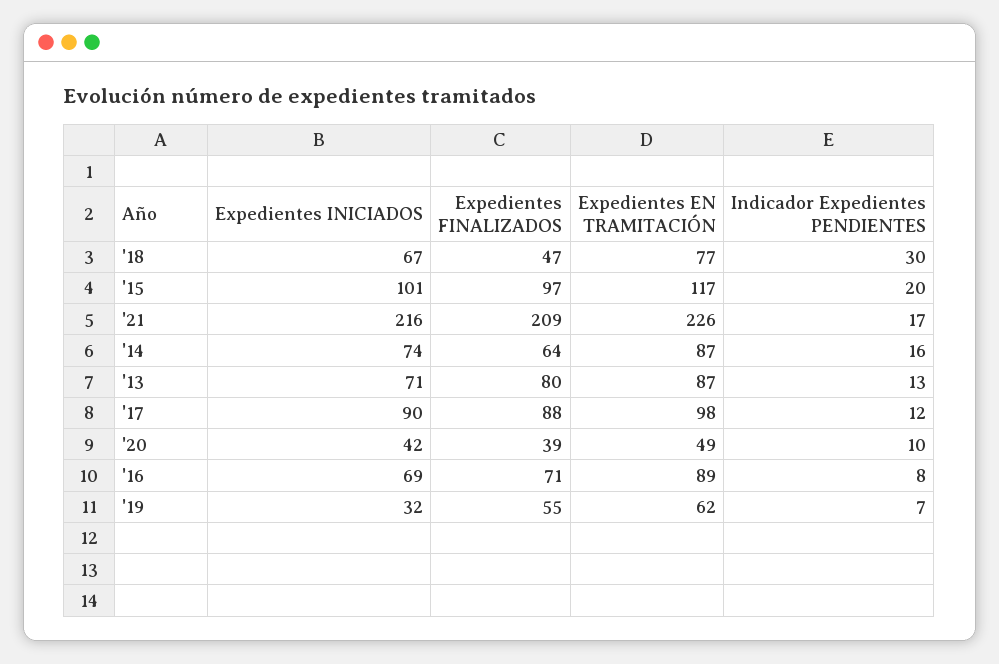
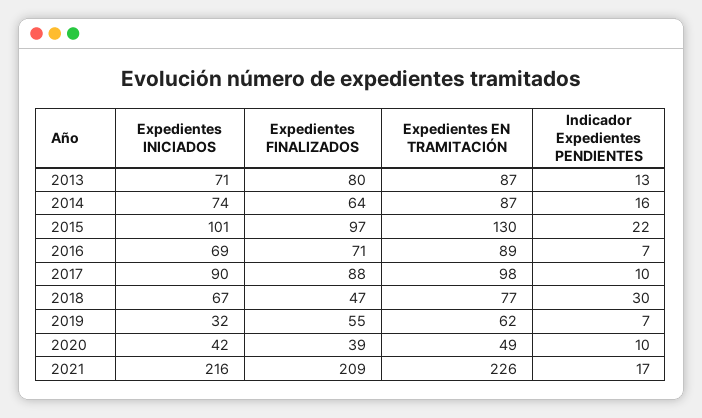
  {
    "Expedientes INICIADOS": {
      "'18": 67,
      "'15": 101,
      "'21": 216,
      "'14": 74,
      "'13": 71,
      "'17": 90,
      "'20": 42,
      "'16": 69,
      "'19": 32
    },
    "Expedientes FINALIZADOS": {
      "'18": 47,
      "'15": 97,
      "'21": 209,
      "'14": 64,
      "'13": 80,
      "'17": 88,
      "'20": 39,
      "'16": 71,
      "'19": 55
    },
    "Expedientes EN TRAMITACIÓN": {
      "'18": 77,
-     "'15": 117,
+     "'15": 130,
      "'21": 226,
      "'14": 87,
      "'13": 87,
      "'17": 98,
      "'20": 49,
      "'16": 89,
      "'19": 62
    },
    "Indicador Expedientes PENDIENTES": {
      "'18": 30,
-     "'15": 20,
+     "'15": 22,
      "'21": 17,
      "'14": 16,
      "'13": 13,
-     "'17": 12,
+     "'17": 10,
      "'20": 10,
-     "'16": 8,
+     "'16": 7,
      "'19": 7
    }
  }

